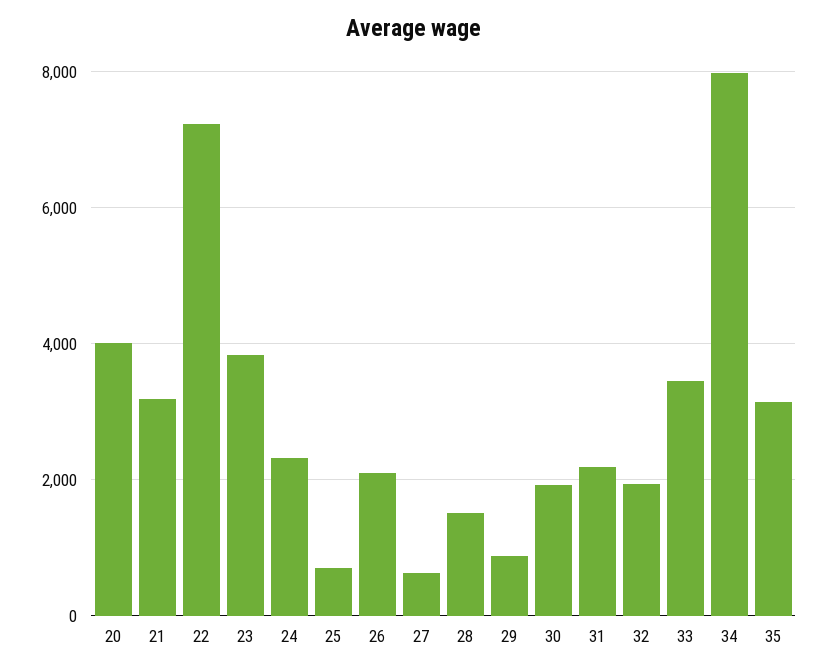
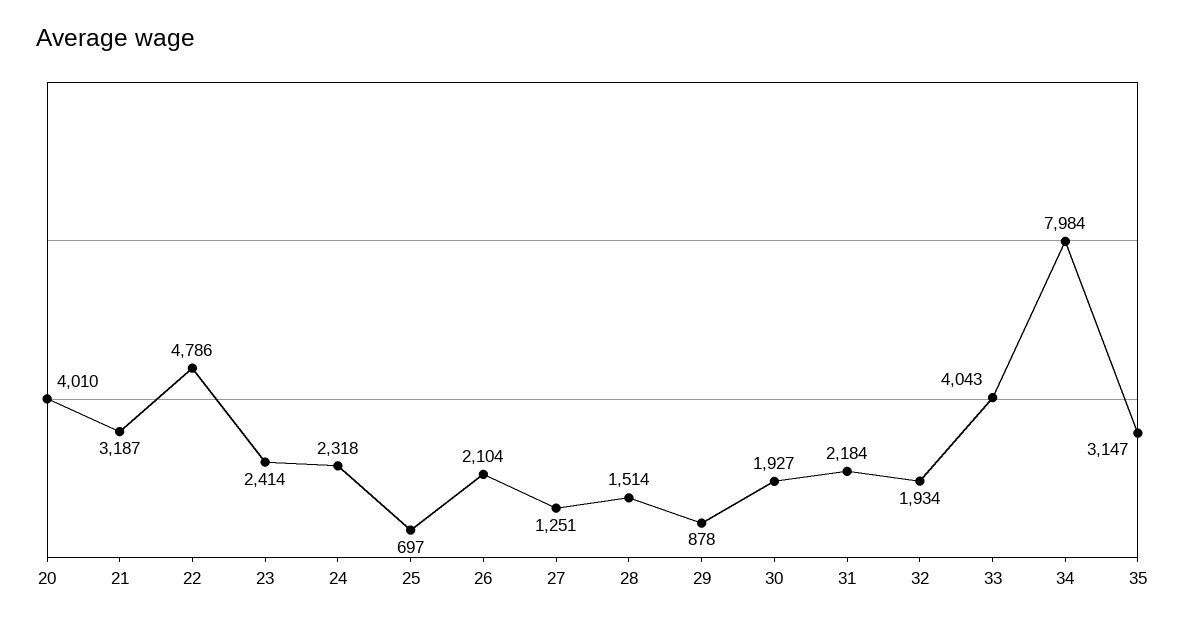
  {
    "20": 4010,
    "21": 3187,
-   "22": 7200,
+   "22": 4786,
-   "23": 3800,
+   "23": 2414,
    "24": 2318,
    "25": 697,
    "26": 2104,
-   "27": 600,
+   "27": 1251,
    "28": 1514,
    "29": 878,
    "30": 1927,
    "31": 2184,
    "32": 1934,
-   "33": 3400,
+   "33": 4043,
    "34": 7984,
    "35": 3147
  }

